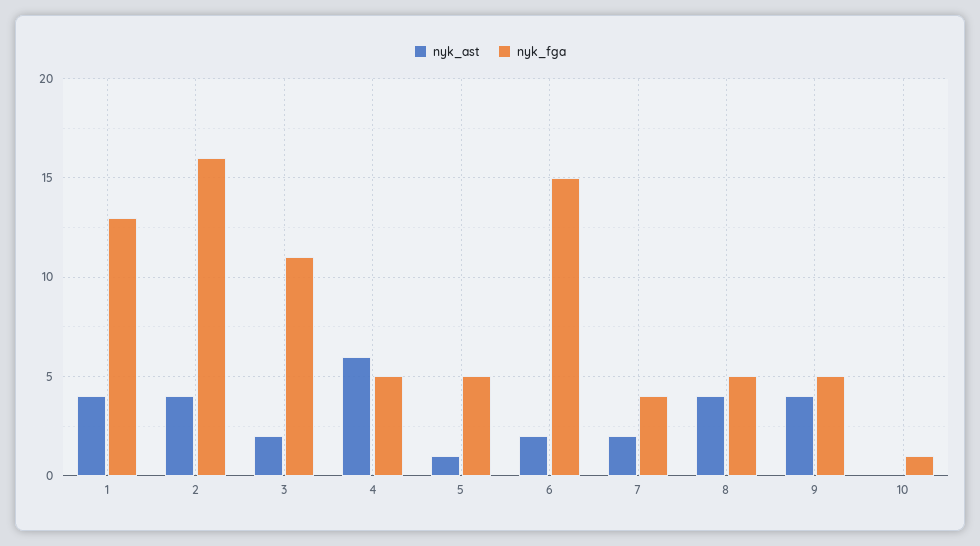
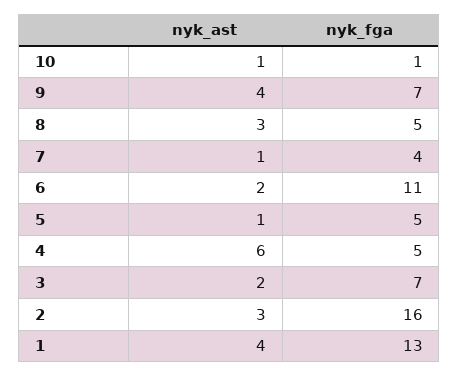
  {
    "nyk_ast": {
      "1": 4,
-     "2": 4,
+     "2": 3,
      "3": 2,
      "4": 6,
      "5": 1,
      "6": 2,
-     "7": 2,
+     "7": 1,
-     "8": 4,
+     "8": 3,
      "9": 4,
-     "10": 0
+     "10": 1
    },
    "nyk_fga": {
      "1": 13,
      "2": 16,
-     "3": 11,
+     "3": 7,
      "4": 5,
      "5": 5,
-     "6": 15,
+     "6": 11,
      "7": 4,
      "8": 5,
-     "9": 5,
+     "9": 7,
      "10": 1
    }
  }

